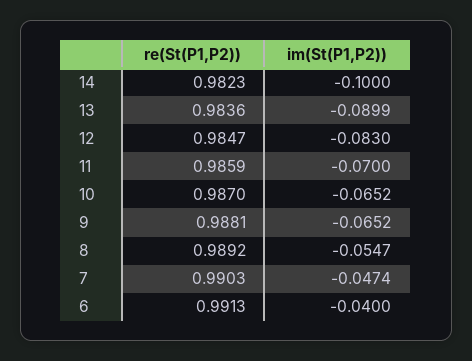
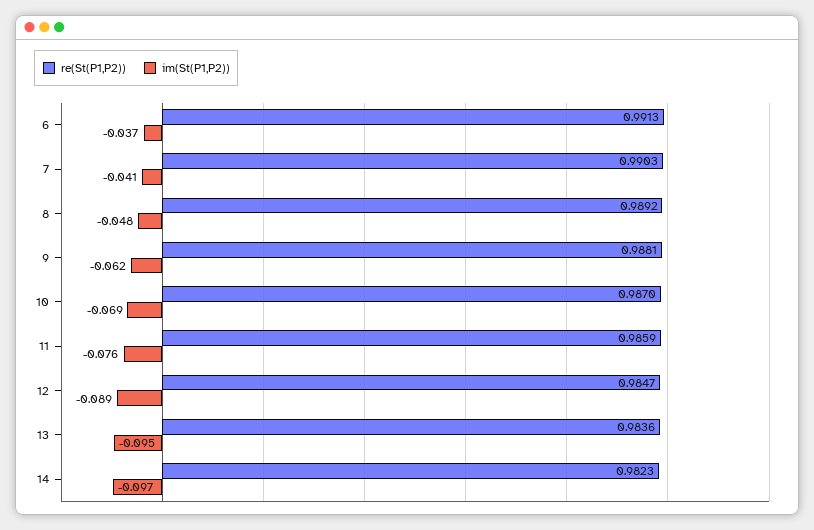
  {
    "re(St(P1,P2))": {
      "14": 0.9823,
      "13": 0.9836,
      "12": 0.9847,
      "11": 0.9859,
      "10": 0.987,
      "9": 0.9881,
      "8": 0.9892,
      "7": 0.9903,
      "6": 0.9913
    },
    "im(St(P1,P2))": {
-     "14": -0.1,
+     "14": -0.097,
-     "13": -0.0899,
+     "13": -0.095,
-     "12": -0.083,
+     "12": -0.089,
-     "11": -0.07,
+     "11": -0.076,
-     "10": -0.0652,
+     "10": -0.069,
-     "9": -0.0652,
+     "9": -0.062,
-     "8": -0.0547,
+     "8": -0.048,
-     "7": -0.0474,
+     "7": -0.041,
-     "6": -0.04
+     "6": -0.037
    }
  }

